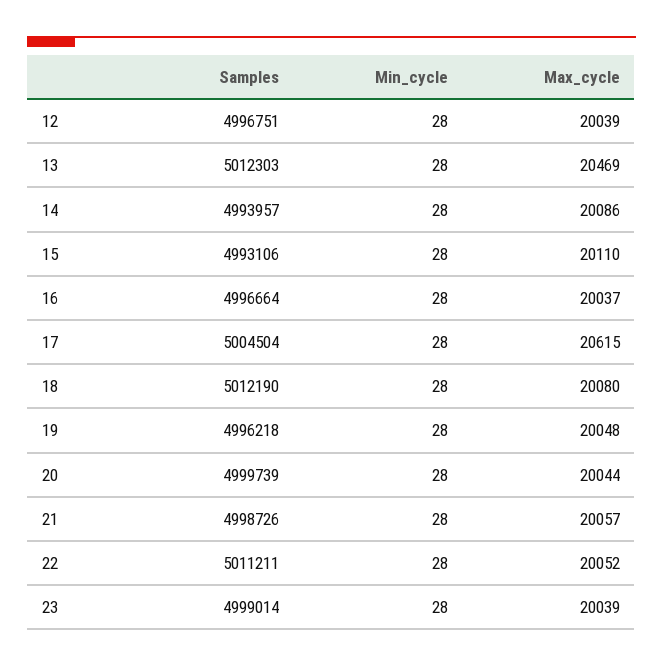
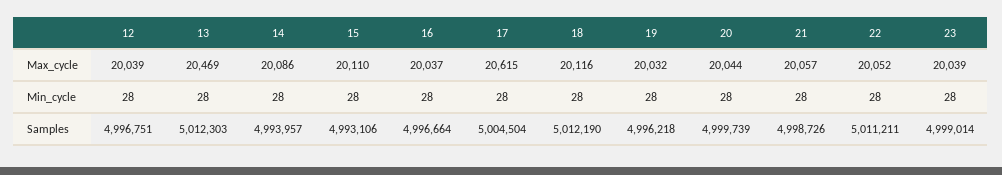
  {
    "Samples": {
      "12": 4996751,
      "13": 5012303,
      "14": 4993957,
      "15": 4993106,
      "16": 4996664,
      "17": 5004504,
      "18": 5012190,
      "19": 4996218,
      "20": 4999739,
      "21": 4998726,
      "22": 5011211,
      "23": 4999014
    },
    "Min_cycle": {
      "12": 28,
      "13": 28,
      "14": 28,
      "15": 28,
      "16": 28,
      "17": 28,
      "18": 28,
      "19": 28,
      "20": 28,
      "21": 28,
      "22": 28,
      "23": 28
    },
    "Max_cycle": {
      "12": 20039,
      "13": 20469,
      "14": 20086,
      "15": 20110,
      "16": 20037,
      "17": 20615,
-     "18": 20080,
+     "18": 20116,
-     "19": 20048,
+     "19": 20032,
      "20": 20044,
      "21": 20057,
      "22": 20052,
      "23": 20039
    }
  }

